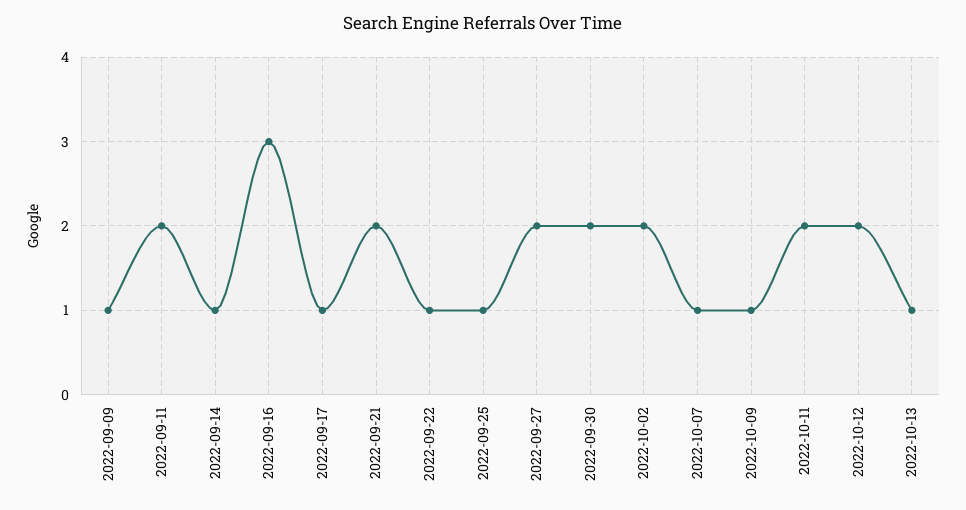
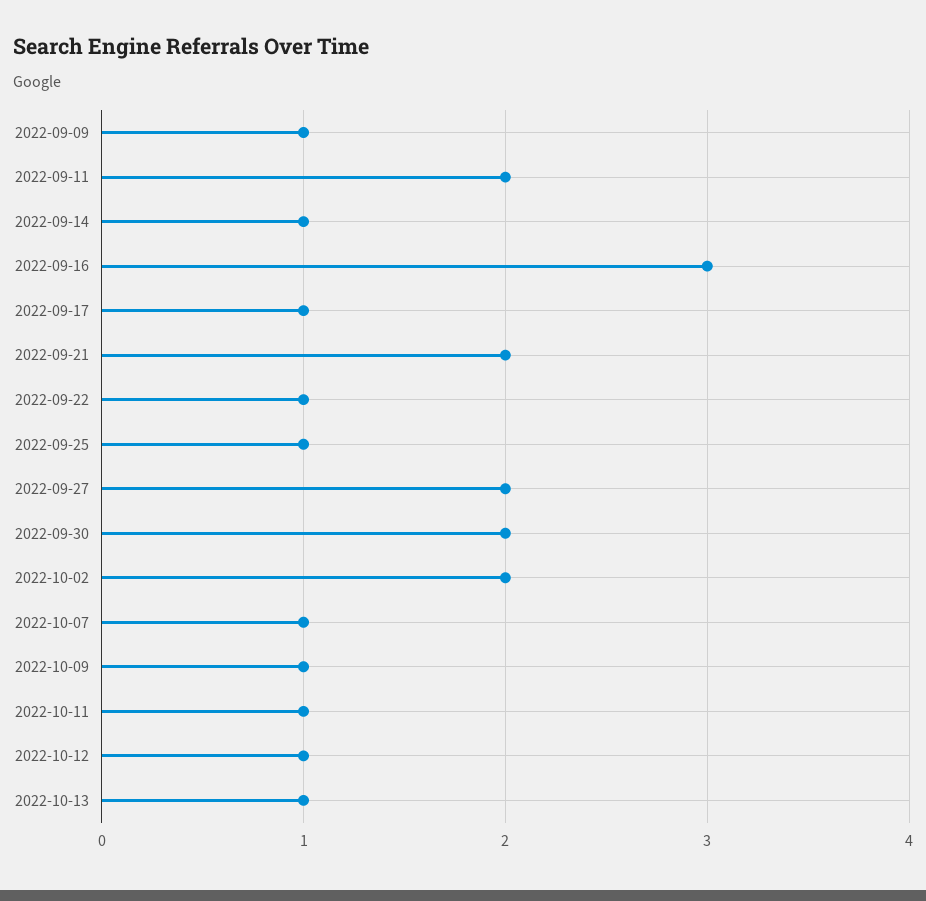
  {
    "2022-09-09": 1,
    "2022-09-11": 2,
    "2022-09-14": 1,
    "2022-09-16": 3,
    "2022-09-17": 1,
    "2022-09-21": 2,
    "2022-09-22": 1,
    "2022-09-25": 1,
    "2022-09-27": 2,
    "2022-09-30": 2,
    "2022-10-02": 2,
    "2022-10-07": 1,
    "2022-10-09": 1,
-   "2022-10-11": 2,
+   "2022-10-11": 1,
-   "2022-10-12": 2,
+   "2022-10-12": 1,
    "2022-10-13": 1
  }

